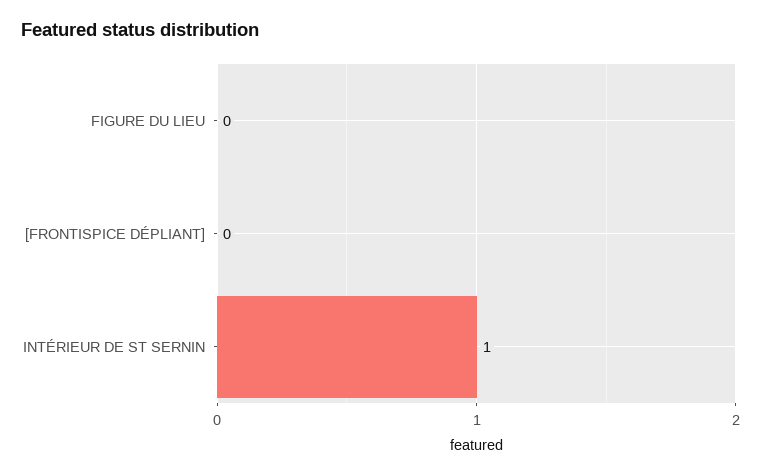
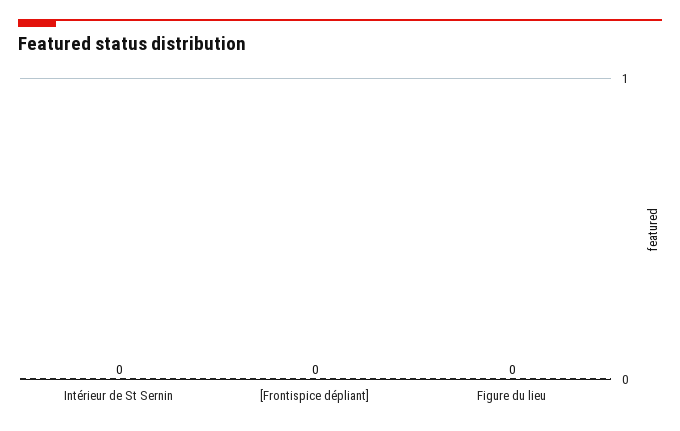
  {
    "FIGURE DU LIEU": 0,
    "[FRONTISPICE DÉPLIANT]": 0,
-   "INTÉRIEUR DE ST SERNIN": 1
+   "INTÉRIEUR DE ST SERNIN": 0
  }

